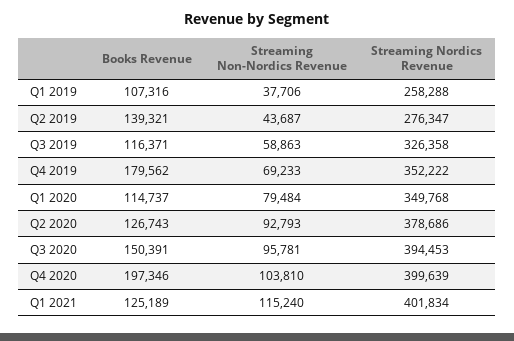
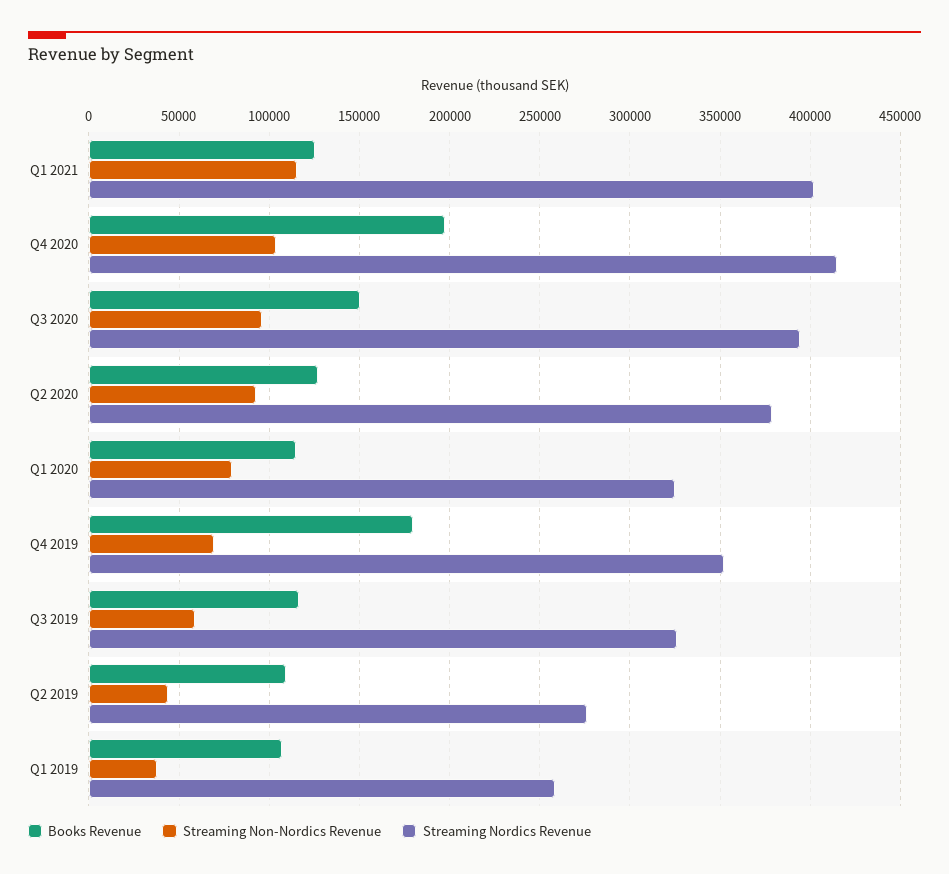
  {
    "Books Revenue": {
      "Q1 2019": 107316,
-     "Q2 2019": 139321,
+     "Q2 2019": 110000,
      "Q3 2019": 116371,
      "Q4 2019": 179562,
      "Q1 2020": 114737,
      "Q2 2020": 126743,
      "Q3 2020": 150391,
      "Q4 2020": 197346,
      "Q1 2021": 125189
    },
    "Streaming Non-Nordics Revenue": {
      "Q1 2019": 37706,
      "Q2 2019": 43687,
      "Q3 2019": 58863,
      "Q4 2019": 69233,
      "Q1 2020": 79484,
      "Q2 2020": 92793,
      "Q3 2020": 95781,
      "Q4 2020": 103810,
      "Q1 2021": 115240
    },
    "Streaming Nordics Revenue": {
      "Q1 2019": 258288,
      "Q2 2019": 276347,
      "Q3 2019": 326358,
      "Q4 2019": 352222,
-     "Q1 2020": 349768,
+     "Q1 2020": 325000,
      "Q2 2020": 378686,
      "Q3 2020": 394453,
-     "Q4 2020": 399639,
+     "Q4 2020": 415000,
      "Q1 2021": 401834
    }
  }

